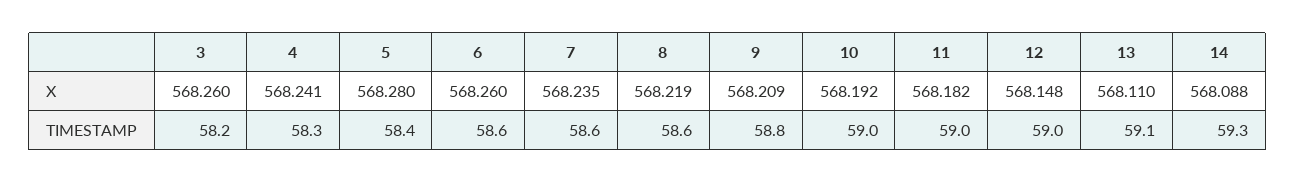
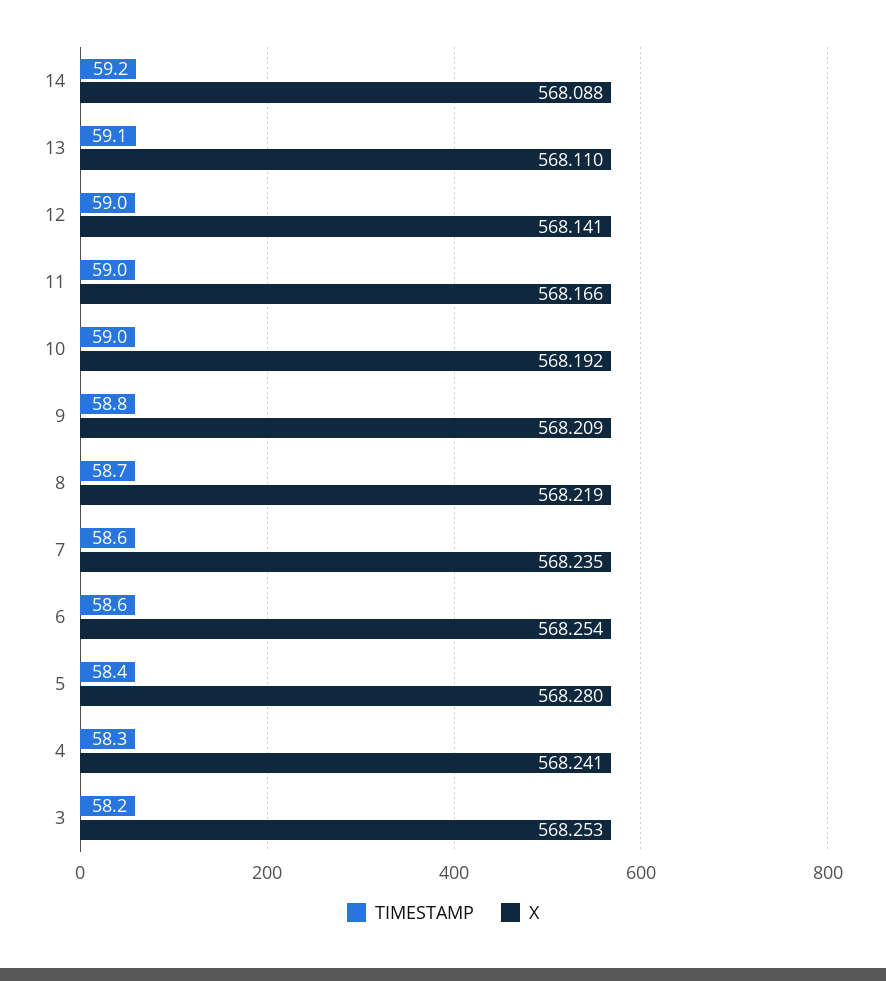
  {
    "X": {
-     "3": 568.26,
+     "3": 568.253,
      "4": 568.241,
      "5": 568.28,
-     "6": 568.26,
+     "6": 568.254,
      "7": 568.235,
      "8": 568.219,
      "9": 568.209,
      "10": 568.192,
-     "11": 568.182,
+     "11": 568.166,
-     "12": 568.148,
+     "12": 568.141,
      "13": 568.11,
      "14": 568.088
    },
    "TIMESTAMP": {
      "3": 58.2,
      "4": 58.3,
      "5": 58.4,
      "6": 58.6,
      "7": 58.6,
-     "8": 58.6,
+     "8": 58.7,
      "9": 58.8,
      "10": 59,
      "11": 59,
      "12": 59,
      "13": 59.1,
-     "14": 59.3
+     "14": 59.2
    }
  }

